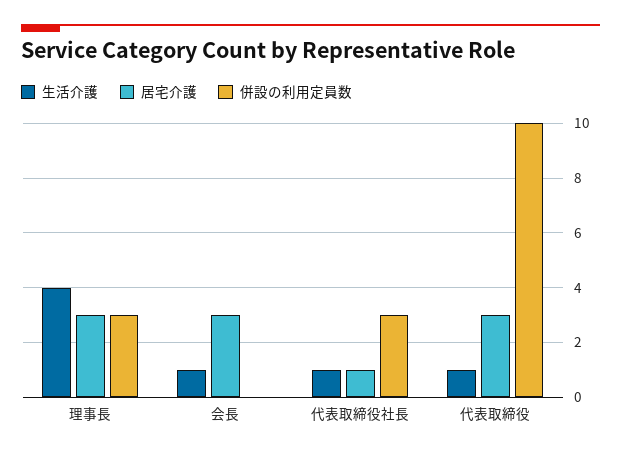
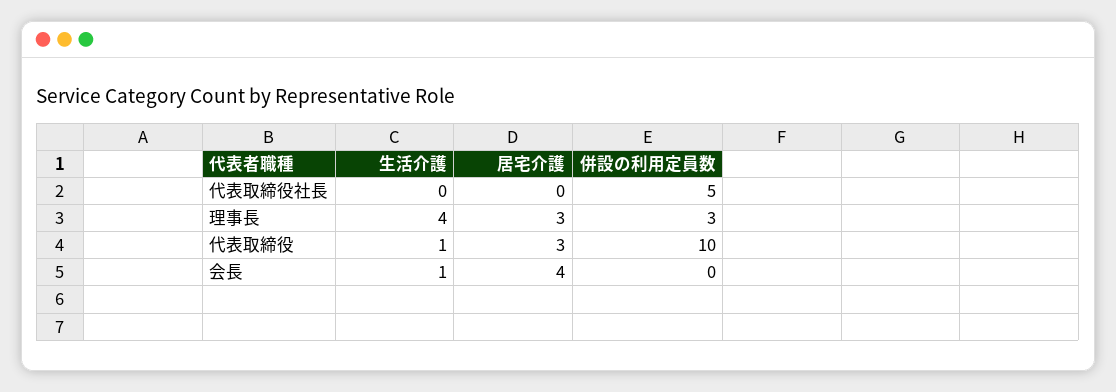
  {
    "生活介護": {
      "理事長": 4,
      "会長": 1,
-     "代表取締役社長": 1,
+     "代表取締役社長": 0,
      "代表取締役": 1
    },
    "居宅介護": {
      "理事長": 3,
-     "会長": 3,
+     "会長": 4,
-     "代表取締役社長": 1,
+     "代表取締役社長": 0,
      "代表取締役": 3
    },
    "併設の利用定員数": {
      "理事長": 3,
      "会長": 0,
-     "代表取締役社長": 3,
+     "代表取締役社長": 5,
      "代表取締役": 10
    }
  }

